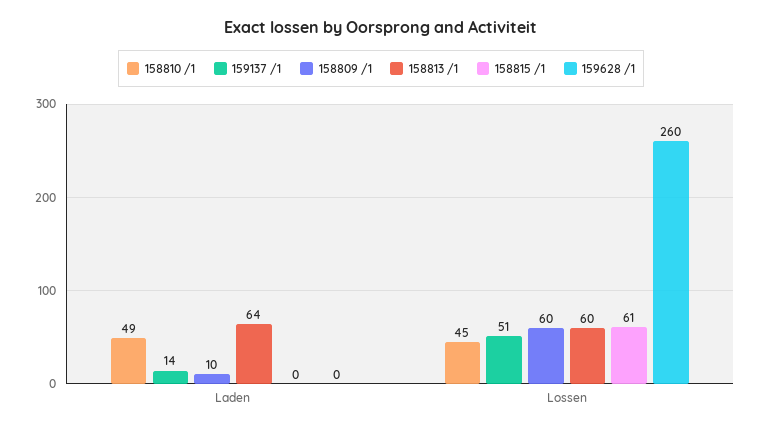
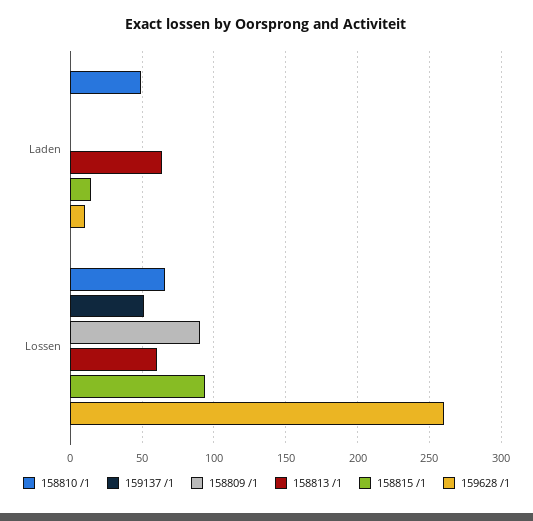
  {
    "158810 /1": {
      "Laden": 49,
-     "Lossen": 45
+     "Lossen": 65
    },
    "159137 /1": {
-     "Laden": 14,
+     "Laden": 0,
      "Lossen": 51
    },
    "158809 /1": {
-     "Laden": 10,
+     "Laden": 0,
-     "Lossen": 60
+     "Lossen": 90
    },
    "158813 /1": {
      "Laden": 64,
      "Lossen": 60
    },
    "158815 /1": {
-     "Laden": 0,
+     "Laden": 15,
-     "Lossen": 61
+     "Lossen": 95
    },
    "159628 /1": {
-     "Laden": 0,
+     "Laden": 10,
      "Lossen": 260
    }
  }

